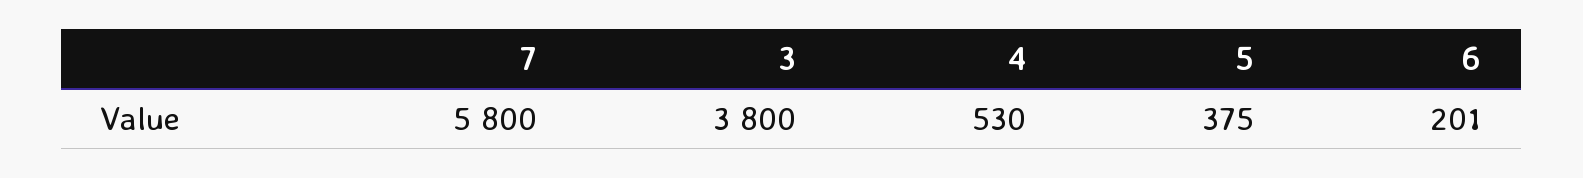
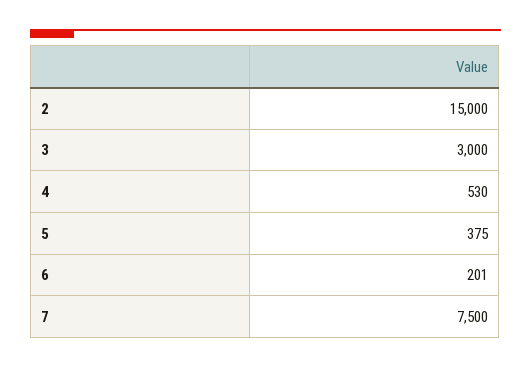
  {
-   "7": 5800,
+   "7": 7500,
-   "3": 3800,
+   "3": 3000,
    "4": 530,
    "5": 375,
-   "6": 201
+   "6": 201,
+   "2": 15000
  }

